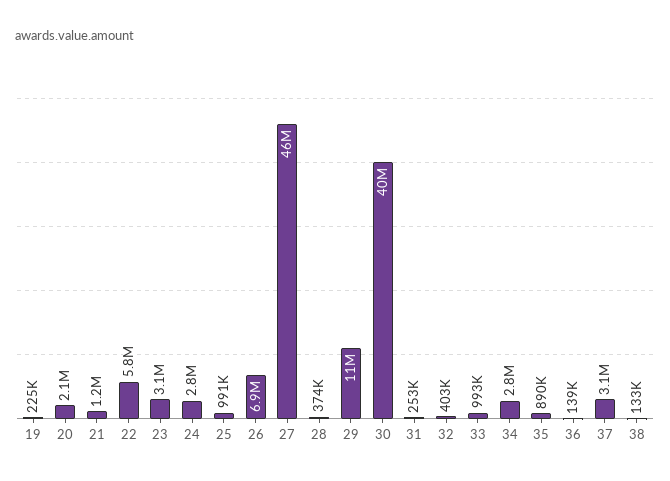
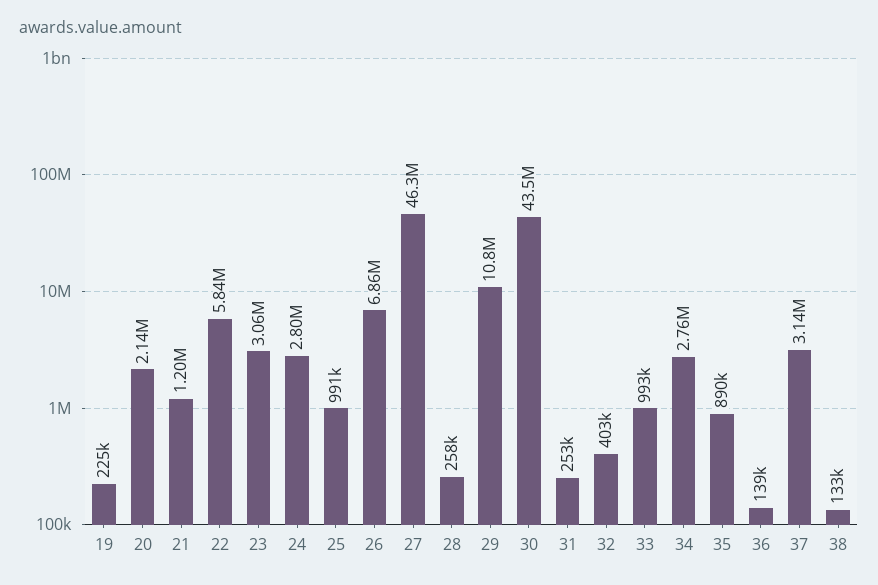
  {
    "19": 225000,
    "20": 2140000,
    "21": 1200000,
    "22": 5840000,
    "23": 3060000,
    "24": 2800000,
    "25": 991000,
    "26": 6860000,
    "27": 46300000,
-   "28": 374000,
+   "28": 258000,
    "29": 10800000,
-   "30": 40000000,
+   "30": 43500000,
    "31": 253000,
    "32": 403000,
    "33": 993000,
    "34": 2760000,
    "35": 890000,
    "36": 139000,
    "37": 3140000,
    "38": 133000
  }

